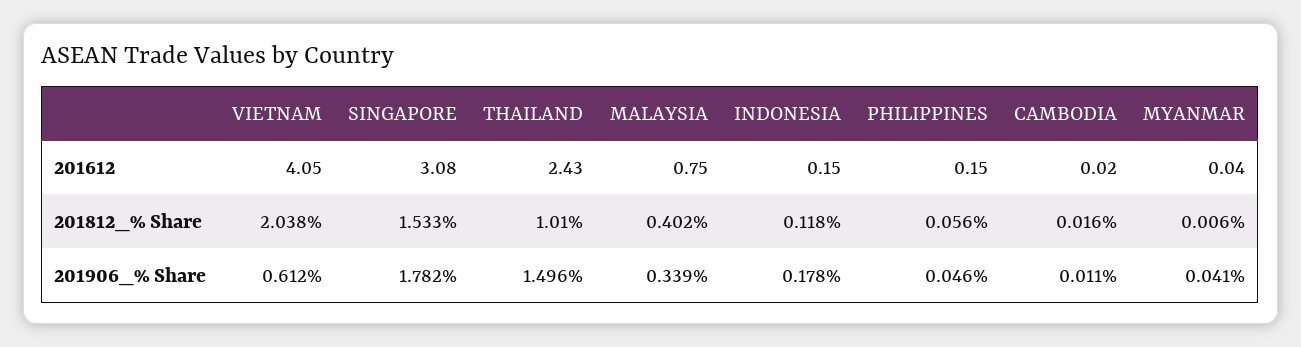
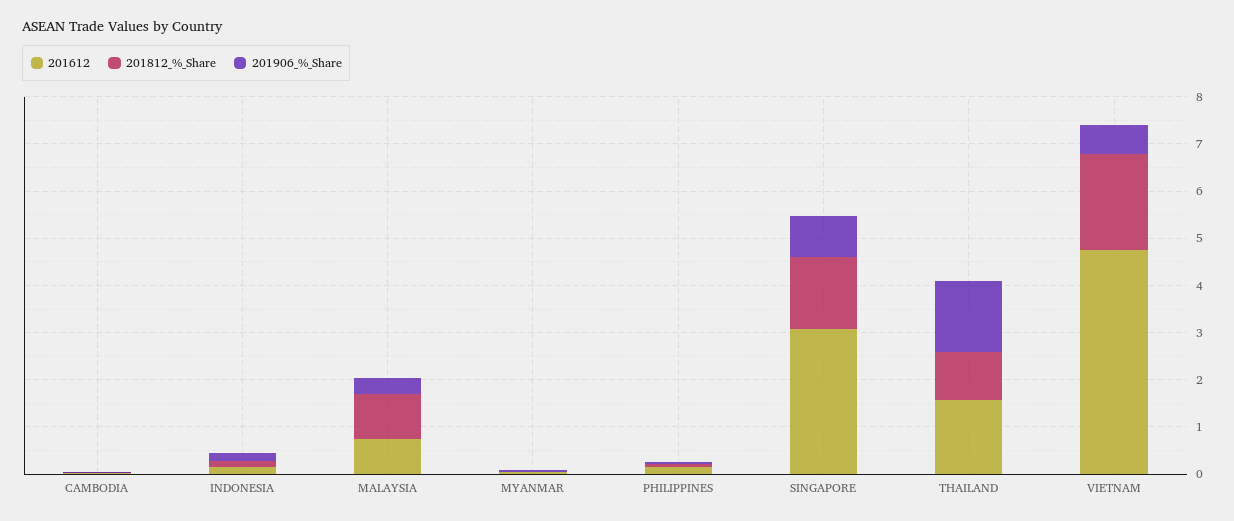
  {
    "201612": {
-     "VIETNAM": 4.05,
+     "VIETNAM": 4.8,
      "SINGAPORE": 3.08,
-     "THAILAND": 2.43,
+     "THAILAND": 1.6,
      "MALAYSIA": 0.75,
      "INDONESIA": 0.15,
      "PHILIPPINES": 0.15,
      "CAMBODIA": 0.02,
      "MYANMAR": 0.04
    },
    "201812_% Share": {
      "VIETNAM": 2.038,
      "SINGAPORE": 1.533,
      "THAILAND": 1.01,
-     "MALAYSIA": 0.402,
+     "MALAYSIA": 1,
      "INDONESIA": 0.118,
      "PHILIPPINES": 0.056,
      "CAMBODIA": 0.016,
      "MYANMAR": 0.006
    },
    "201906_% Share": {
      "VIETNAM": 0.612,
-     "SINGAPORE": 1.782,
+     "SINGAPORE": 0.8,
      "THAILAND": 1.496,
      "MALAYSIA": 0.339,
      "INDONESIA": 0.178,
      "PHILIPPINES": 0.046,
      "CAMBODIA": 0.011,
      "MYANMAR": 0.041
    }
  }

